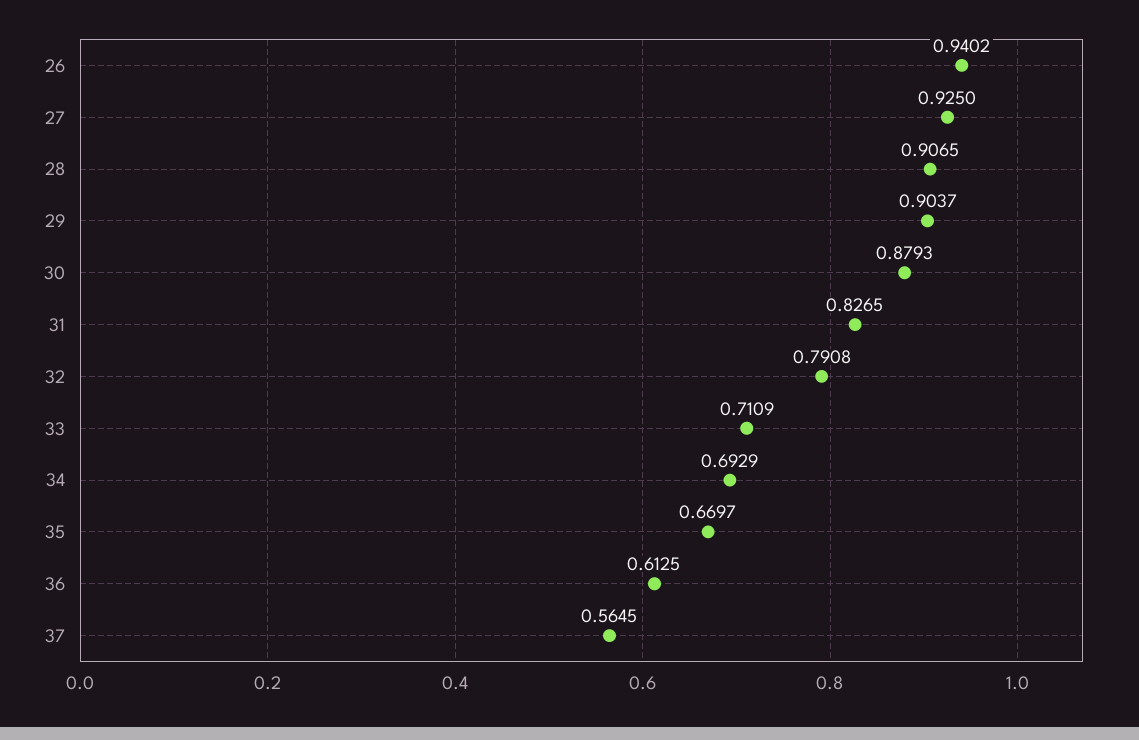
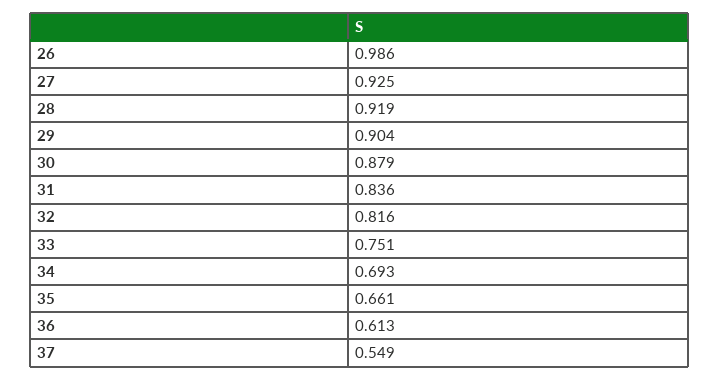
  {
-   "26": 0.9402,
+   "26": 0.986,
    "27": 0.925,
-   "28": 0.9065,
+   "28": 0.919,
    "29": 0.9037,
    "30": 0.8793,
-   "31": 0.8265,
+   "31": 0.836,
-   "32": 0.7908,
+   "32": 0.816,
-   "33": 0.7109,
+   "33": 0.751,
    "34": 0.6929,
-   "35": 0.6697,
+   "35": 0.661,
    "36": 0.6125,
-   "37": 0.5645
+   "37": 0.549
  }

